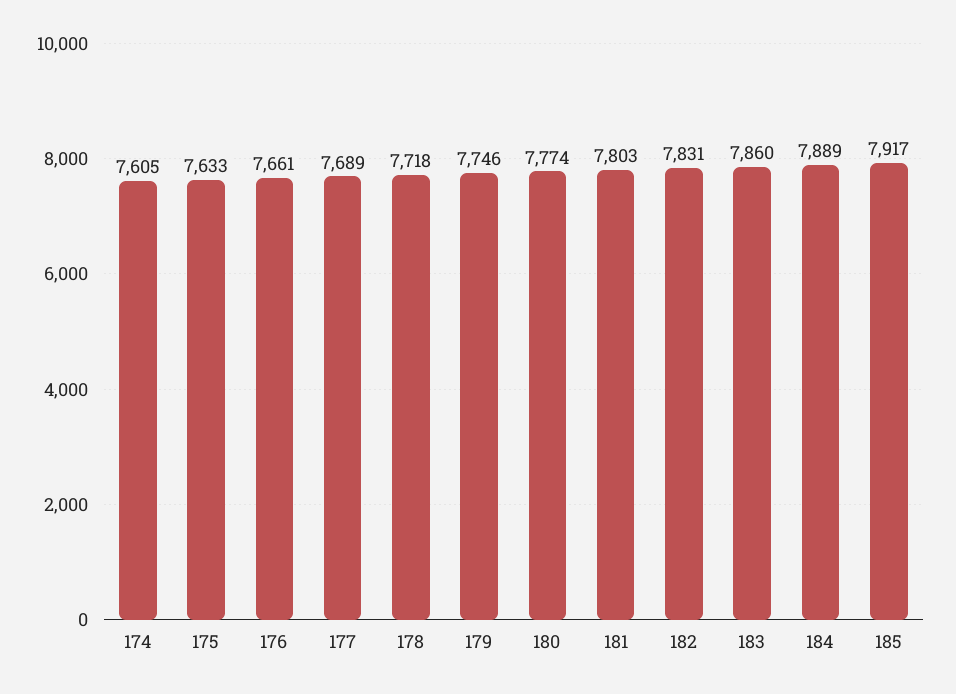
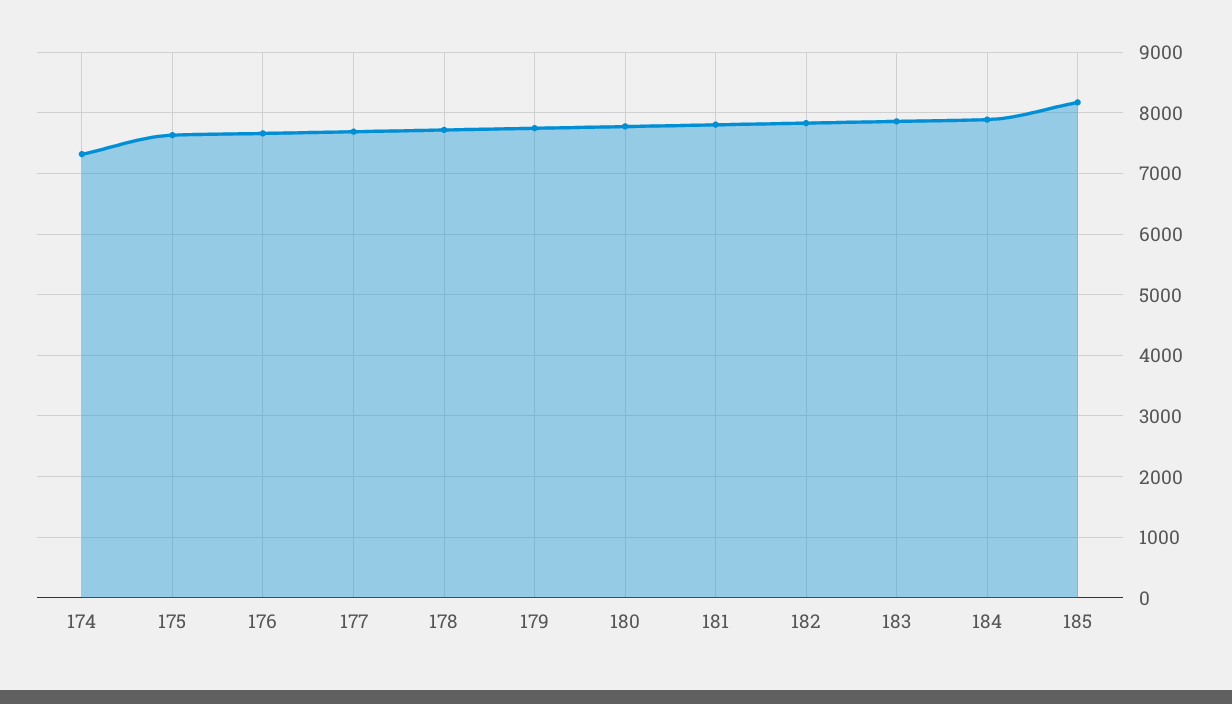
  {
-   "174": 7605,
+   "174": 7300,
    "175": 7633,
    "176": 7661,
    "177": 7689,
    "178": 7718,
    "179": 7746,
    "180": 7774,
    "181": 7803,
    "182": 7831,
    "183": 7860,
    "184": 7889,
-   "185": 7917
+   "185": 8200
  }

